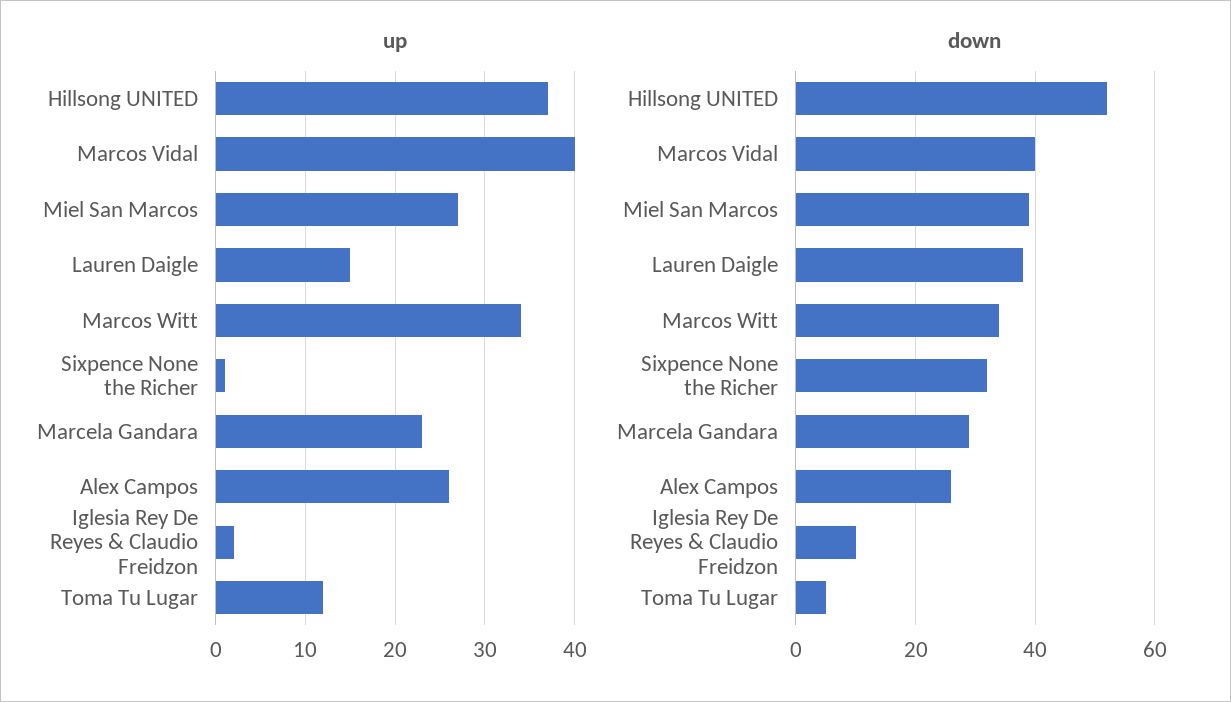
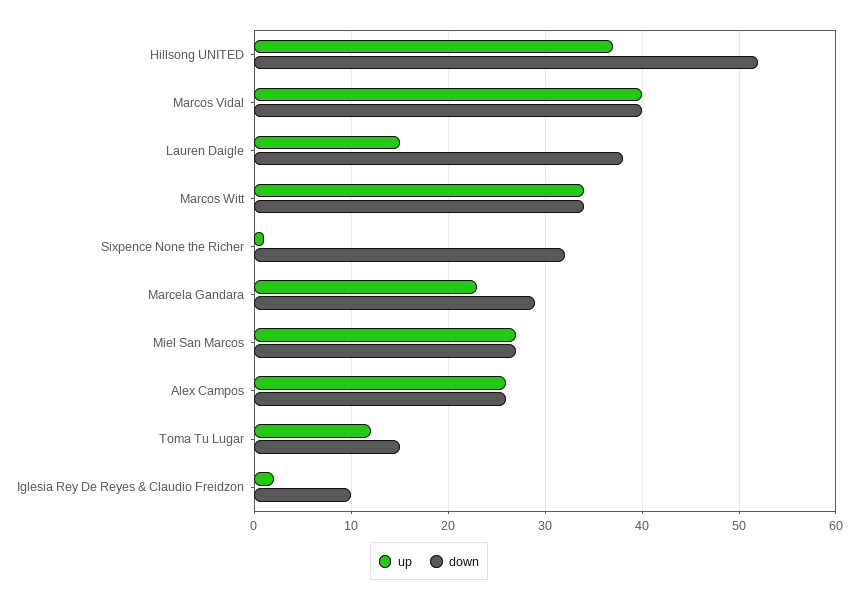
  {
    "up": {
      "Hillsong UNITED": 37,
      "Marcos Vidal": 40,
      "Miel San Marcos": 27,
      "Lauren Daigle": 15,
      "Marcos Witt": 34,
      "Sixpence None the Richer": 1,
      "Marcela Gandara": 23,
      "Alex Campos": 26,
      "Iglesia Rey De Reyes & Claudio Freidzon": 2,
      "Toma Tu Lugar": 12
    },
    "down": {
      "Hillsong UNITED": 52,
      "Marcos Vidal": 40,
-     "Miel San Marcos": 40,
+     "Miel San Marcos": 27,
      "Lauren Daigle": 38,
      "Marcos Witt": 34,
      "Sixpence None the Richer": 32,
      "Marcela Gandara": 29,
      "Alex Campos": 26,
      "Iglesia Rey De Reyes & Claudio Freidzon": 10,
-     "Toma Tu Lugar": 5
+     "Toma Tu Lugar": 15
    }
  }

